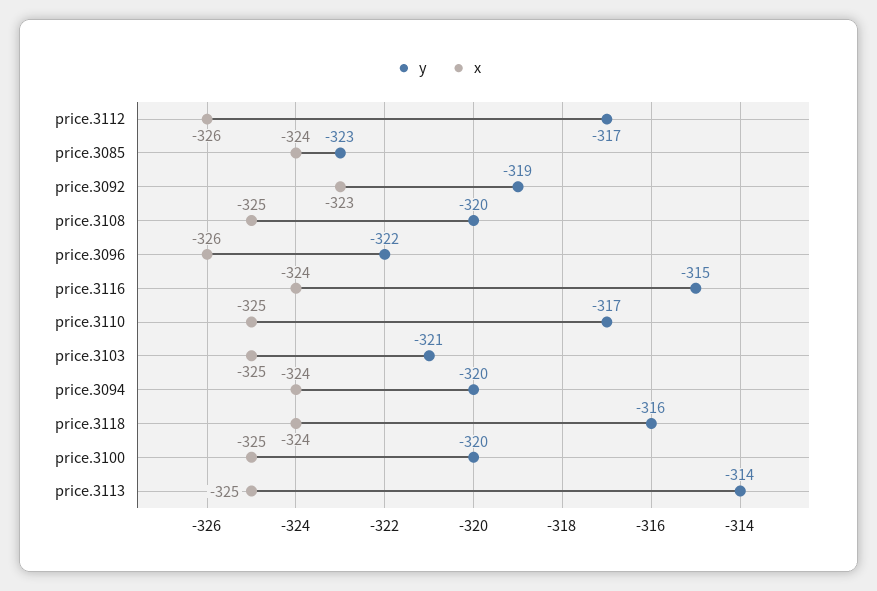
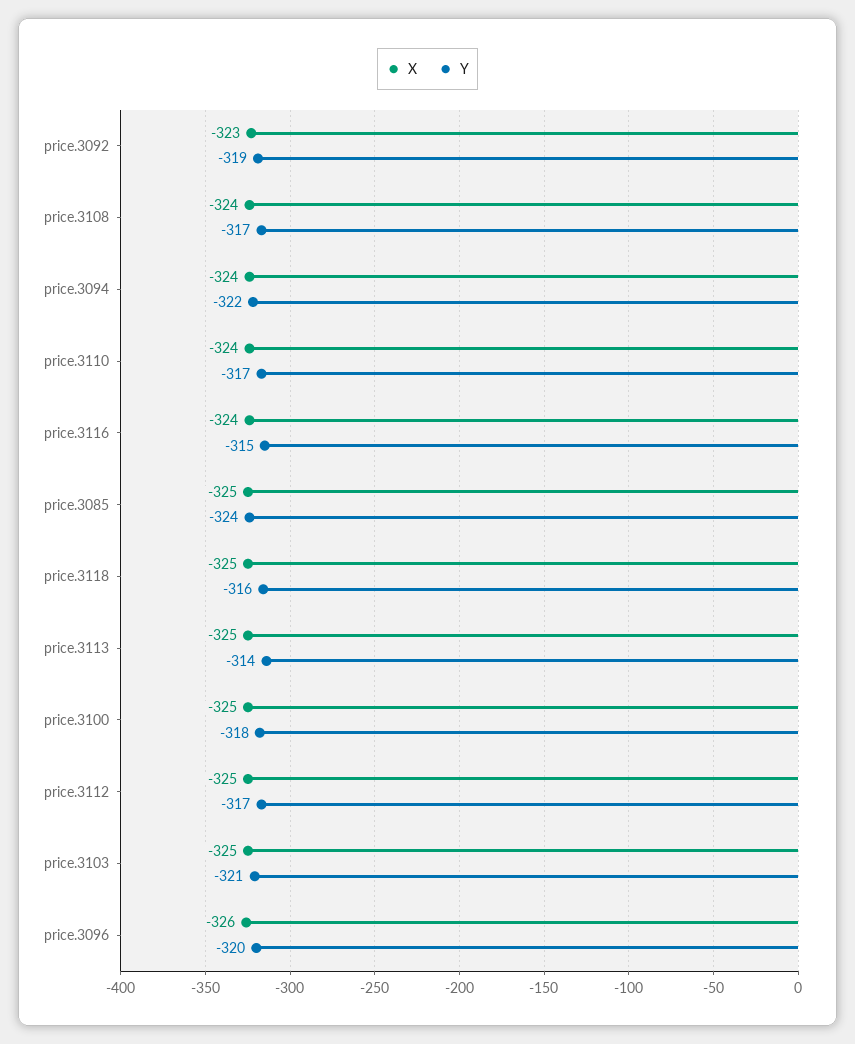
  {
    "y": {
      "price.3112": -317,
-     "price.3085": -323,
+     "price.3085": -324,
      "price.3092": -319,
-     "price.3108": -320,
+     "price.3108": -317,
-     "price.3096": -322,
+     "price.3096": -320,
      "price.3116": -315,
      "price.3110": -317,
      "price.3103": -321,
-     "price.3094": -320,
+     "price.3094": -322,
      "price.3118": -316,
-     "price.3100": -320,
+     "price.3100": -318,
      "price.3113": -314
    },
    "x": {
-     "price.3112": -326,
+     "price.3112": -325,
-     "price.3085": -324,
+     "price.3085": -325,
      "price.3092": -323,
-     "price.3108": -325,
+     "price.3108": -324,
      "price.3096": -326,
      "price.3116": -324,
-     "price.3110": -325,
+     "price.3110": -324,
      "price.3103": -325,
      "price.3094": -324,
-     "price.3118": -324,
+     "price.3118": -325,
      "price.3100": -325,
      "price.3113": -325
    }
  }

